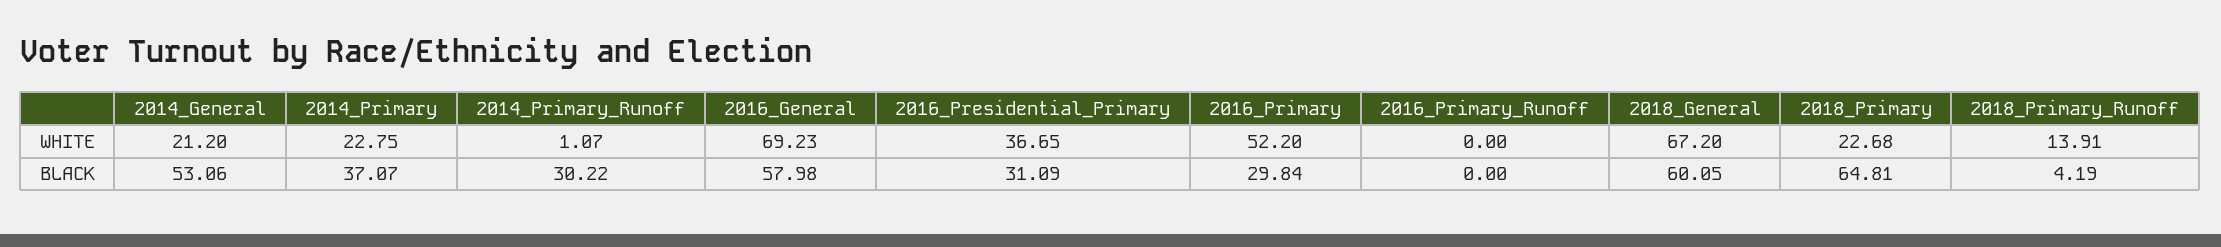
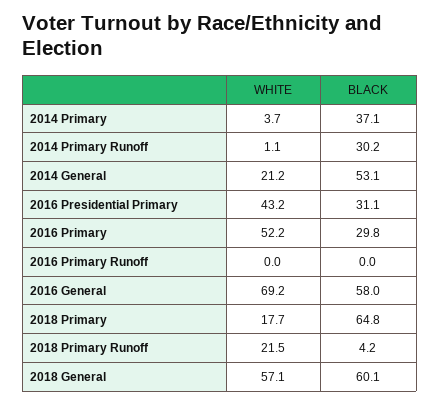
  {
    "2014_General": {
      "WHITE": 21.2,
      "BLACK": 53.06
    },
    "2014_Primary": {
-     "WHITE": 22.75,
+     "WHITE": 3.7,
      "BLACK": 37.07
    },
    "2014_Primary_Runoff": {
      "WHITE": 1.07,
      "BLACK": 30.22
    },
    "2016_General": {
      "WHITE": 69.23,
      "BLACK": 57.98
    },
    "2016_Presidential_Primary": {
-     "WHITE": 36.65,
+     "WHITE": 43.2,
      "BLACK": 31.09
    },
    "2016_Primary": {
      "WHITE": 52.2,
      "BLACK": 29.84
    },
    "2016_Primary_Runoff": {
      "WHITE": 0,
      "BLACK": 0
    },
    "2018_General": {
-     "WHITE": 67.2,
+     "WHITE": 57.1,
      "BLACK": 60.05
    },
    "2018_Primary": {
-     "WHITE": 22.68,
+     "WHITE": 17.7,
      "BLACK": 64.81
    },
    "2018_Primary_Runoff": {
-     "WHITE": 13.91,
+     "WHITE": 21.5,
      "BLACK": 4.19
    }
  }

